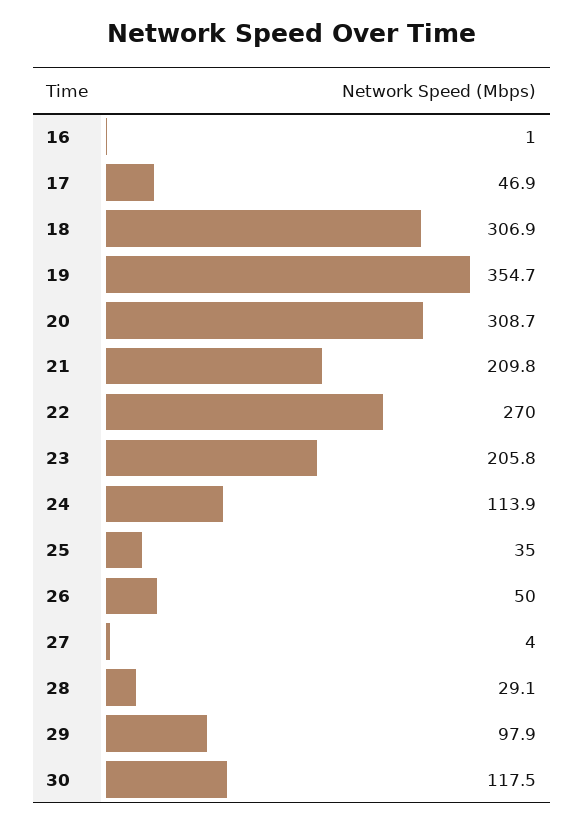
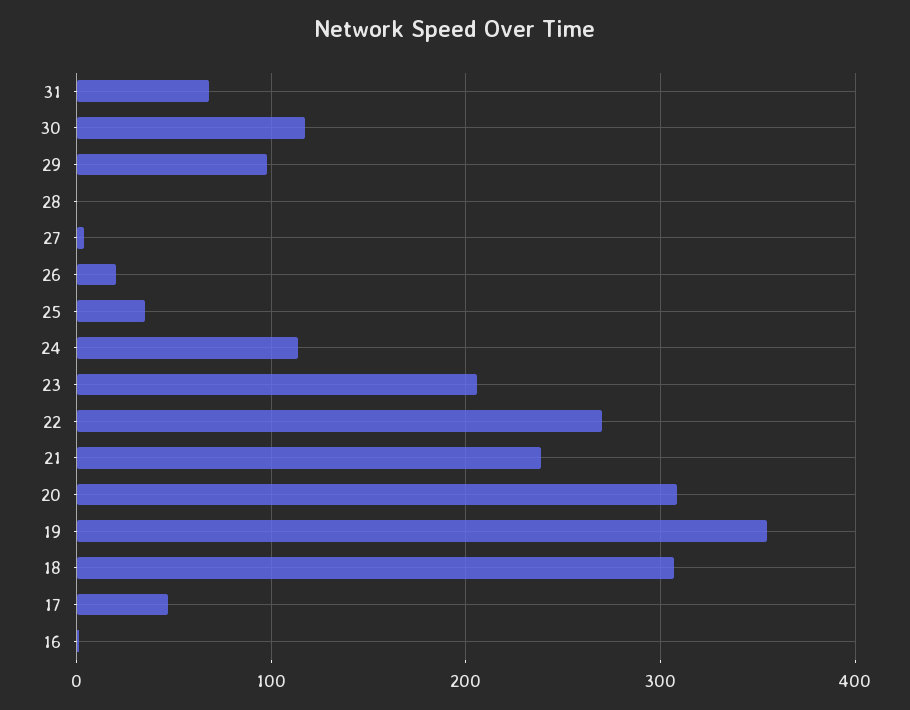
  {
    "16": 1,
    "17": 46.9,
    "18": 306.9,
    "19": 354.7,
    "20": 308.7,
-   "21": 209.8,
+   "21": 240,
    "22": 270,
    "23": 205.8,
    "24": 113.9,
    "25": 35,
-   "26": 50,
+   "26": 20,
    "27": 4,
-   "28": 29.1,
+   "28": 0,
    "29": 97.9,
-   "30": 117.5
+   "30": 117.5,
+   "31": 70
  }

